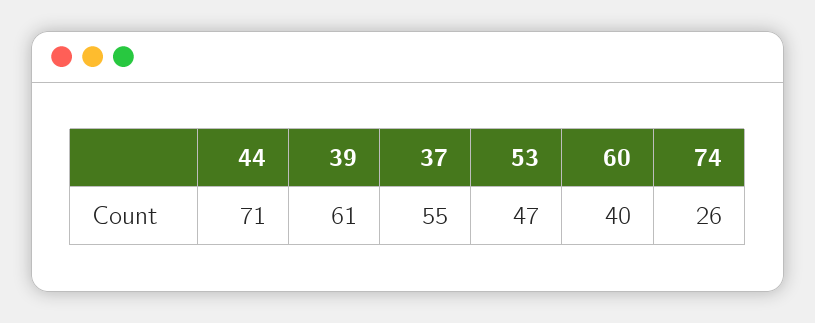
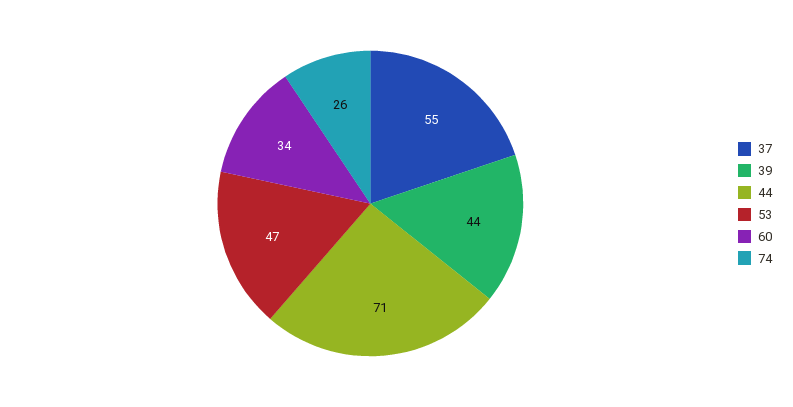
  {
    "44": 71,
-   "39": 61,
+   "39": 44,
    "37": 55,
    "53": 47,
-   "60": 40,
+   "60": 34,
    "74": 26
  }

